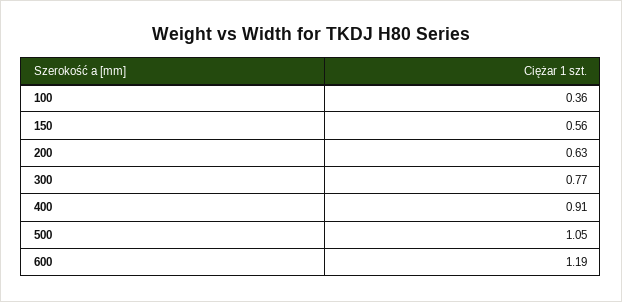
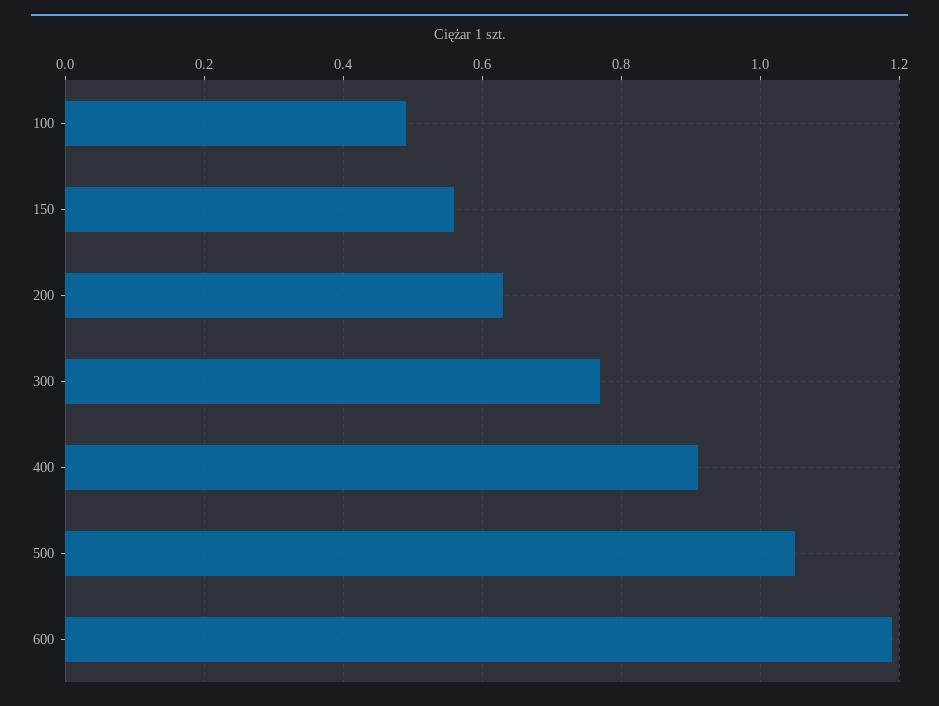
  {
-   "100": 0.36,
+   "100": 0.5,
    "150": 0.56,
    "200": 0.63,
    "300": 0.77,
    "400": 0.91,
    "500": 1.05,
    "600": 1.19
  }

